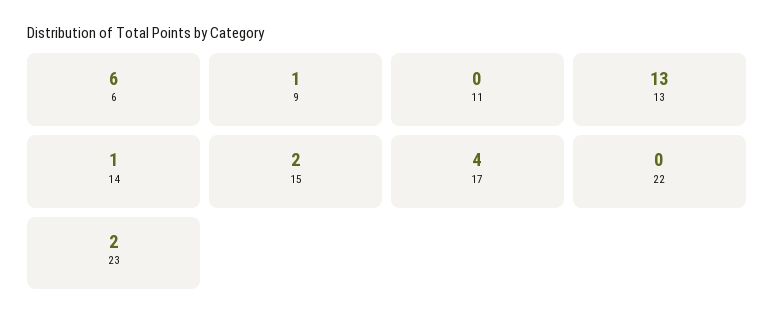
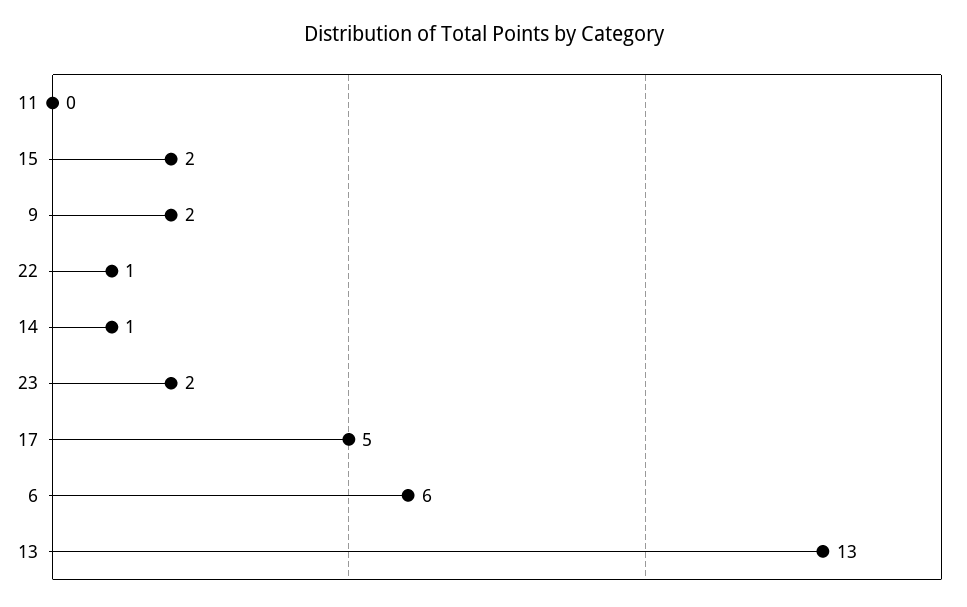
  {
    "6": 6,
-   "9": 1,
+   "9": 2,
    "11": 0,
    "13": 13,
    "14": 1,
    "15": 2,
-   "17": 4,
+   "17": 5,
-   "22": 0,
+   "22": 1,
    "23": 2
  }

